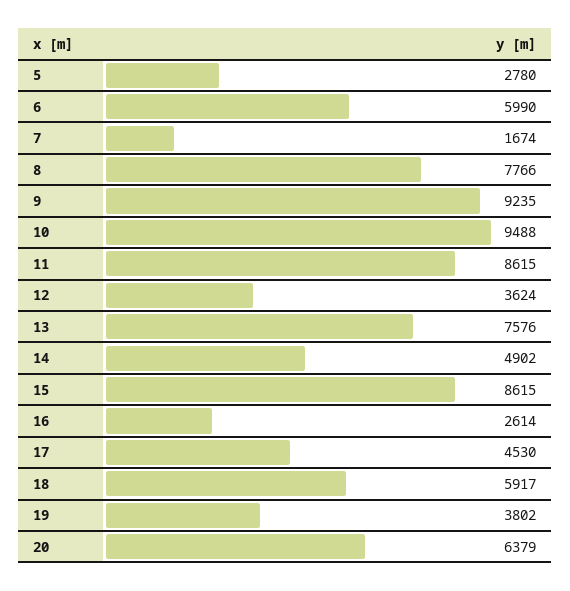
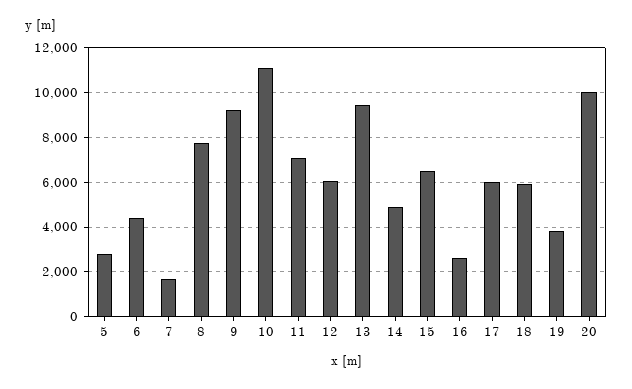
  {
    "5": 2780,
-   "6": 5990,
+   "6": 4500,
    "7": 1674,
    "8": 7766,
    "9": 9235,
-   "10": 9488,
+   "10": 11000,
-   "11": 8615,
+   "11": 7000,
-   "12": 3624,
+   "12": 6000,
-   "13": 7576,
+   "13": 9500,
    "14": 4902,
-   "15": 8615,
+   "15": 6500,
    "16": 2614,
-   "17": 4530,
+   "17": 6000,
    "18": 5917,
    "19": 3802,
-   "20": 6379
+   "20": 10000
  }

